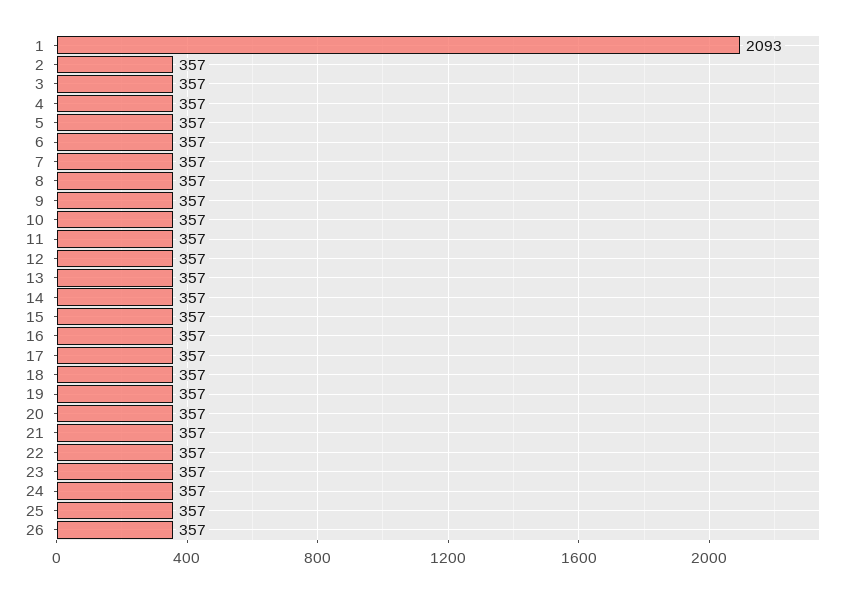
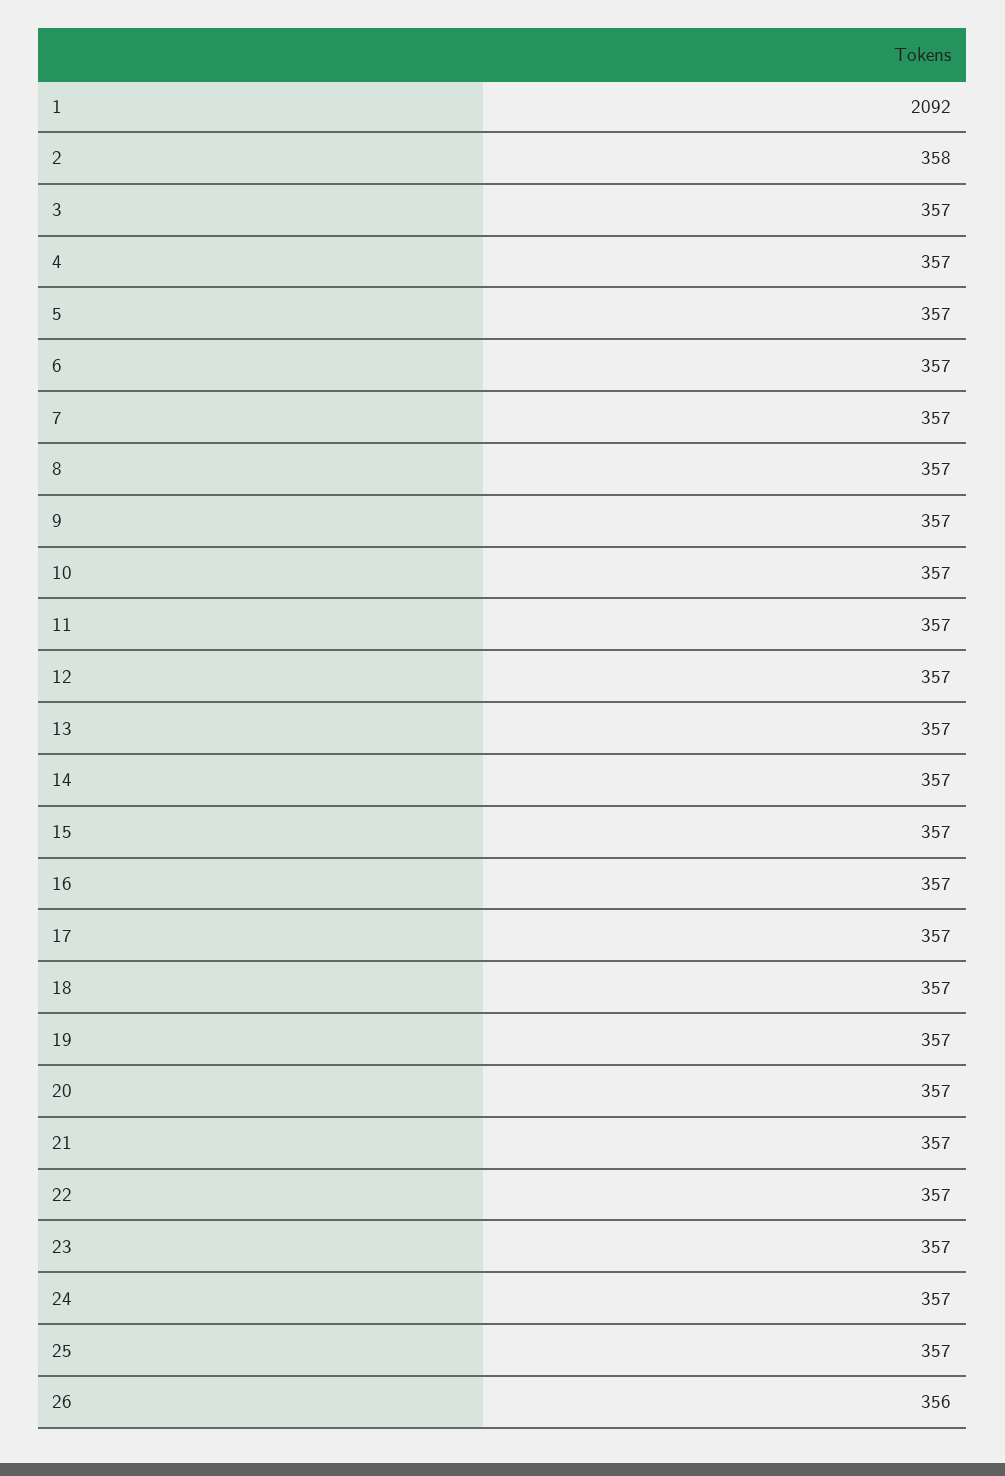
  {
-   "1": 2093,
+   "1": 2092,
-   "2": 357,
+   "2": 358,
    "3": 357,
    "4": 357,
    "5": 357,
    "6": 357,
    "7": 357,
    "8": 357,
    "9": 357,
    "10": 357,
    "11": 357,
    "12": 357,
    "13": 357,
    "14": 357,
    "15": 357,
    "16": 357,
    "17": 357,
    "18": 357,
    "19": 357,
    "20": 357,
    "21": 357,
    "22": 357,
    "23": 357,
    "24": 357,
    "25": 357,
-   "26": 357
+   "26": 356
  }

